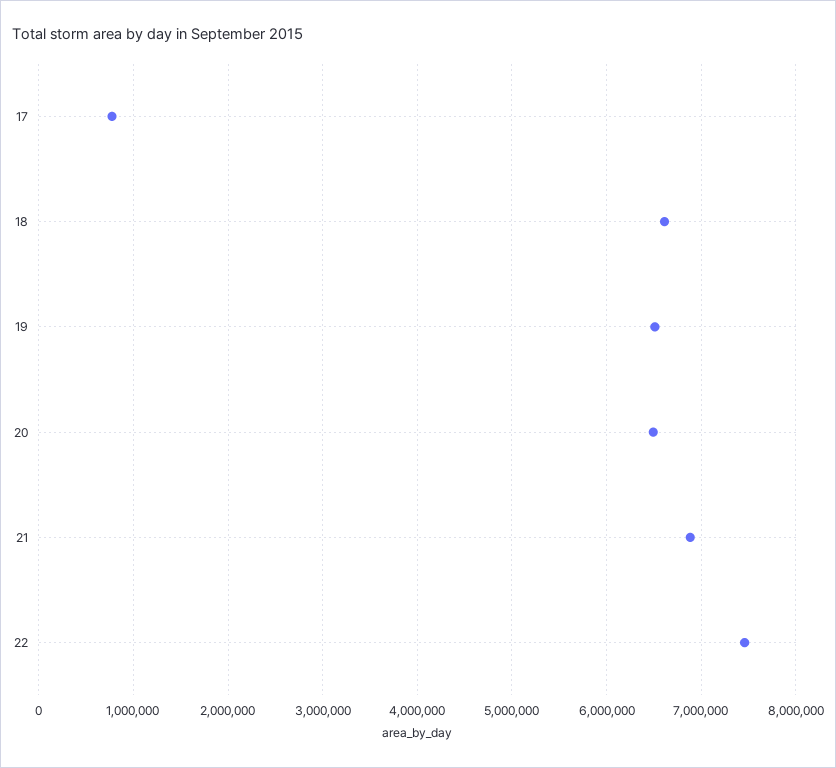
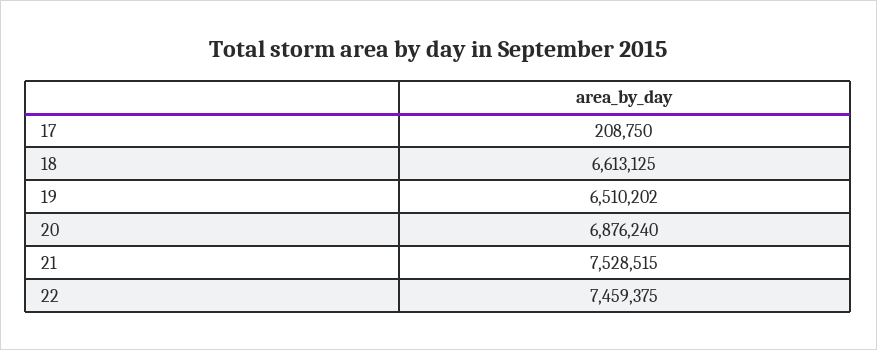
  {
-   "17": 800000,
+   "17": 208750,
    "18": 6613125,
    "19": 6510202,
-   "20": 6500000,
+   "20": 6876240,
-   "21": 6900000,
+   "21": 7528515,
    "22": 7459375
  }

